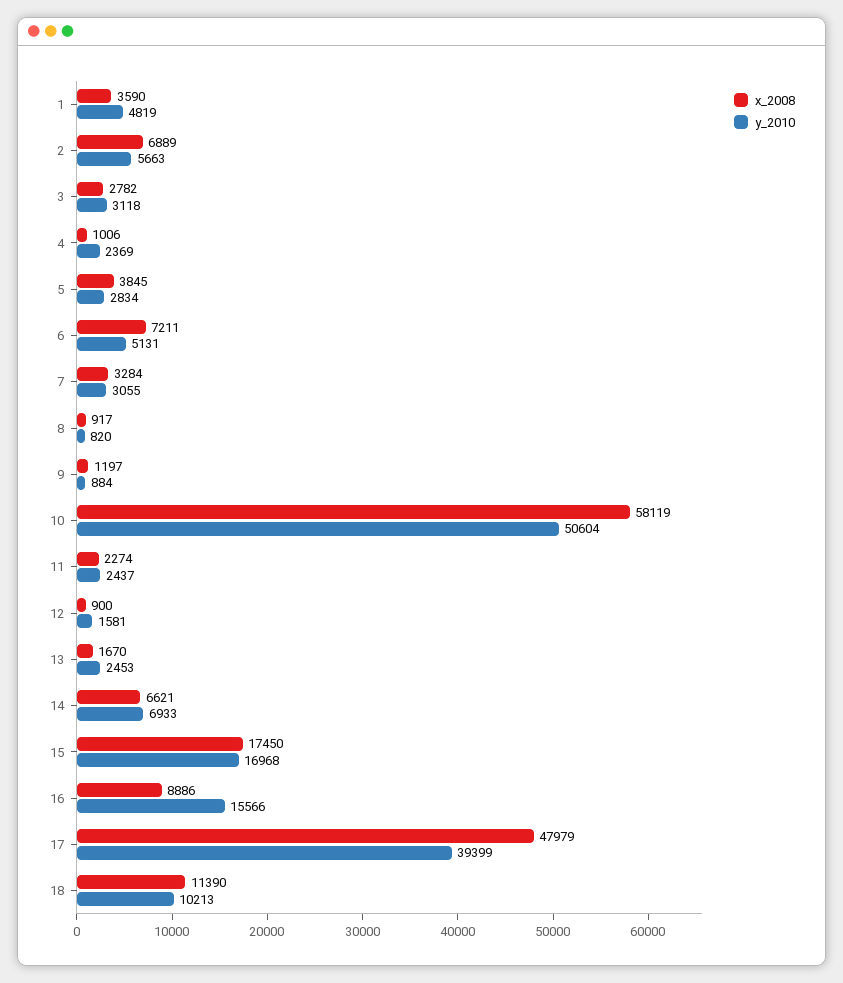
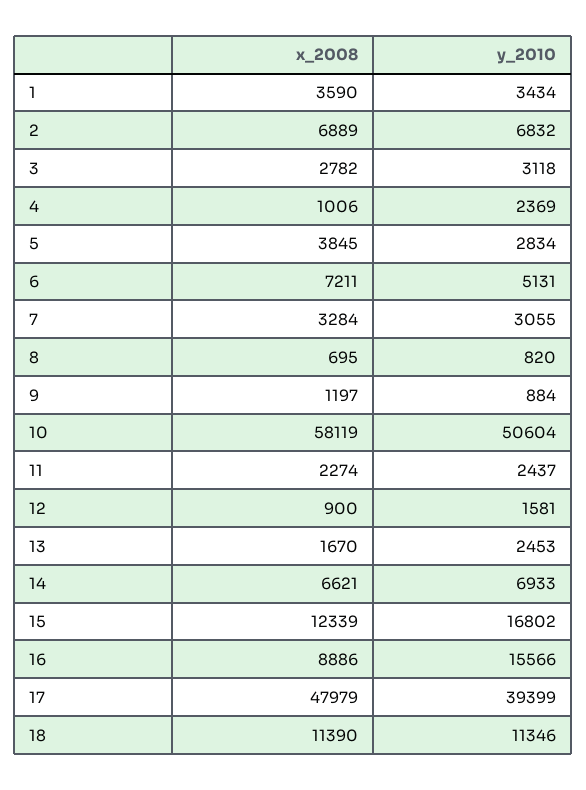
  {
    "x_2008": {
      "1": 3590,
      "2": 6889,
      "3": 2782,
      "4": 1006,
      "5": 3845,
      "6": 7211,
      "7": 3284,
-     "8": 917,
+     "8": 695,
      "9": 1197,
      "10": 58119,
      "11": 2274,
      "12": 900,
      "13": 1670,
      "14": 6621,
-     "15": 17450,
+     "15": 12339,
      "16": 8886,
      "17": 47979,
      "18": 11390
    },
    "y_2010": {
-     "1": 4819,
+     "1": 3434,
-     "2": 5663,
+     "2": 6832,
      "3": 3118,
      "4": 2369,
      "5": 2834,
      "6": 5131,
      "7": 3055,
      "8": 820,
      "9": 884,
      "10": 50604,
      "11": 2437,
      "12": 1581,
      "13": 2453,
      "14": 6933,
-     "15": 16968,
+     "15": 16802,
      "16": 15566,
      "17": 39399,
-     "18": 10213
+     "18": 11346
    }
  }

